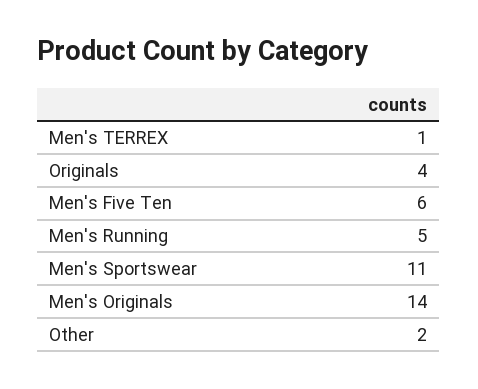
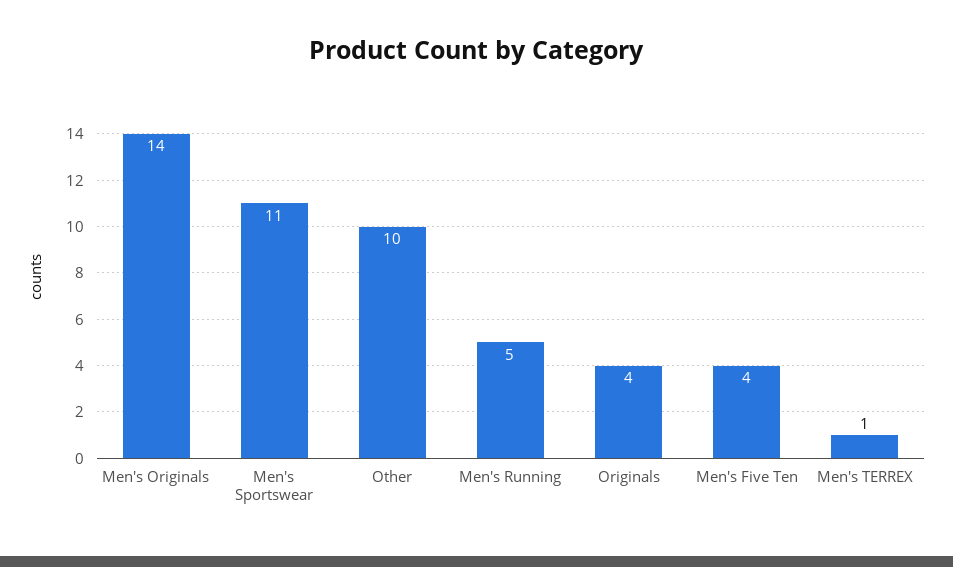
  {
    "Men's TERREX": 1,
    "Originals": 4,
-   "Men's Five Ten": 6,
+   "Men's Five Ten": 4,
    "Men's Running": 5,
    "Men's Sportswear": 11,
    "Men's Originals": 14,
-   "Other": 2
+   "Other": 10
  }

